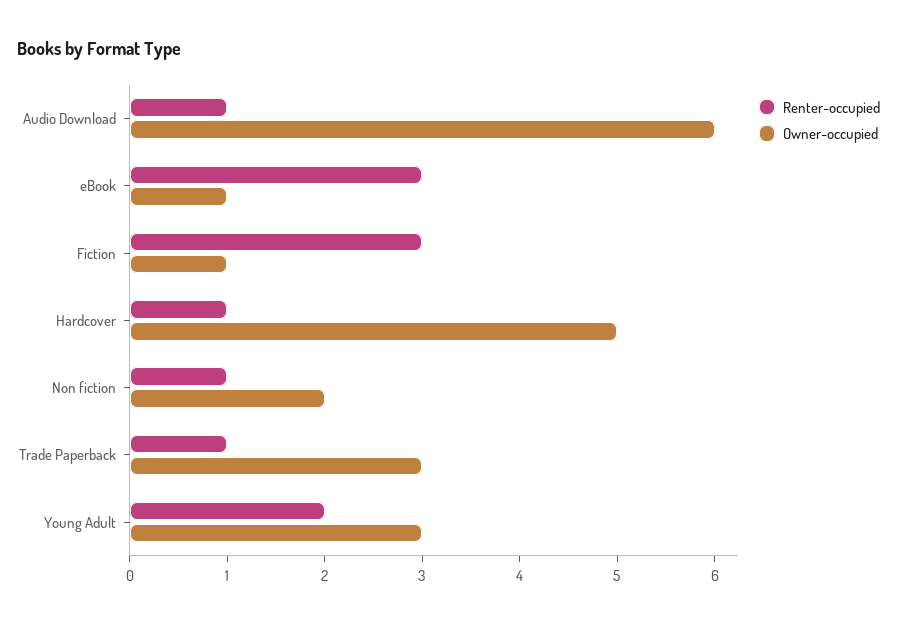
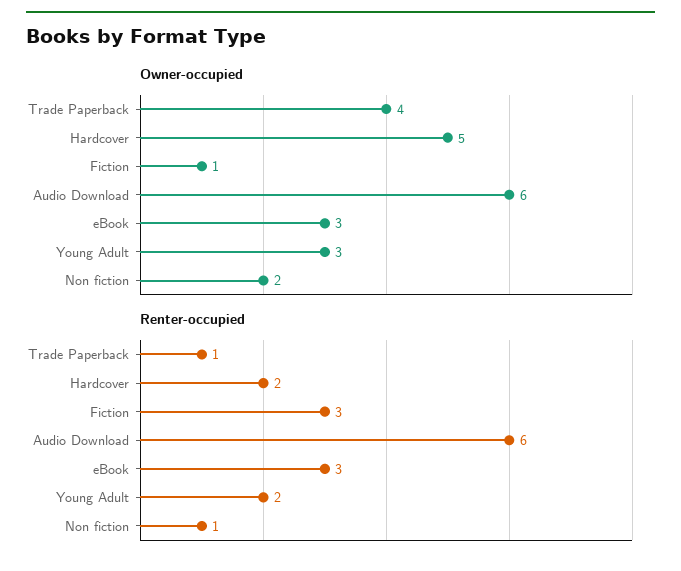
  {
    "Renter-occupied": {
-     "Audio Download": 1,
+     "Audio Download": 6,
      "eBook": 3,
      "Fiction": 3,
-     "Hardcover": 1,
+     "Hardcover": 2,
      "Non fiction": 1,
      "Trade Paperback": 1,
      "Young Adult": 2
    },
    "Owner-occupied": {
      "Audio Download": 6,
-     "eBook": 1,
+     "eBook": 3,
      "Fiction": 1,
      "Hardcover": 5,
      "Non fiction": 2,
-     "Trade Paperback": 3,
+     "Trade Paperback": 4,
      "Young Adult": 3
    }
  }

